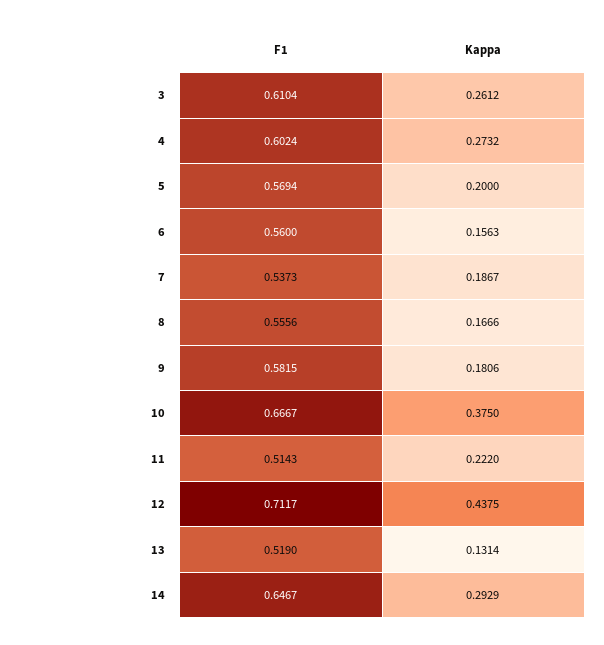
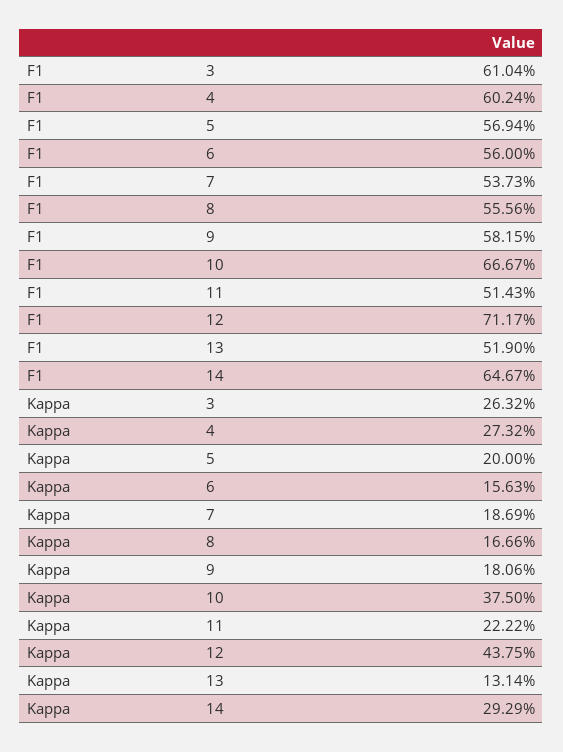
  {
    "F1": {
      "3": 0.6104,
      "4": 0.6024,
      "5": 0.5694,
      "6": 0.56,
      "7": 0.5373,
      "8": 0.5556,
      "9": 0.5815,
      "10": 0.6667,
      "11": 0.5143,
      "12": 0.7117,
      "13": 0.519,
      "14": 0.6467
    },
    "Kappa": {
-     "3": 0.2612,
+     "3": 0.2632,
      "4": 0.2732,
      "5": 0.2,
      "6": 0.1563,
-     "7": 0.1867,
+     "7": 0.1869,
      "8": 0.1666,
      "9": 0.1806,
      "10": 0.375,
-     "11": 0.222,
+     "11": 0.2222,
      "12": 0.4375,
      "13": 0.1314,
      "14": 0.2929
    }
  }

